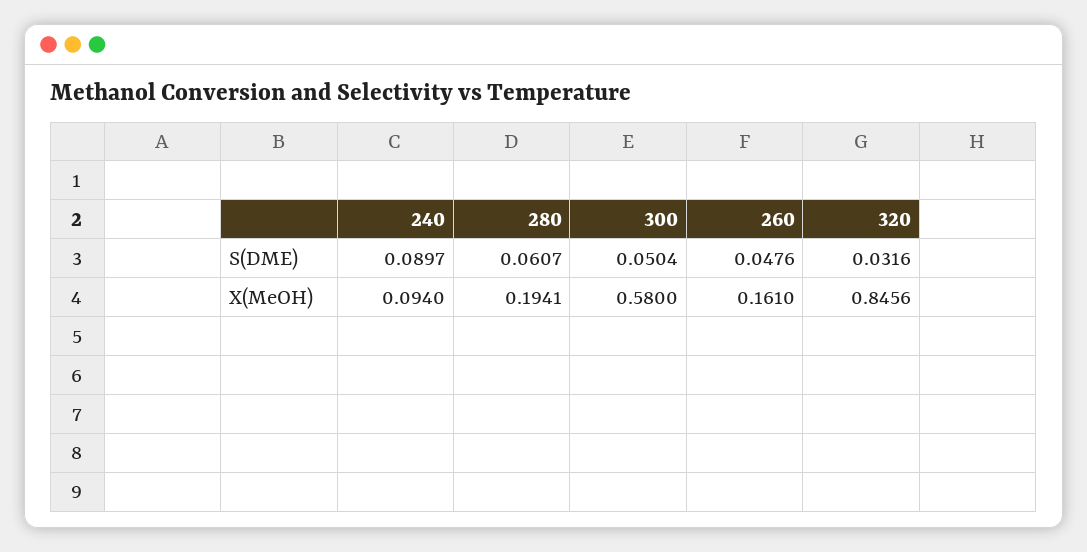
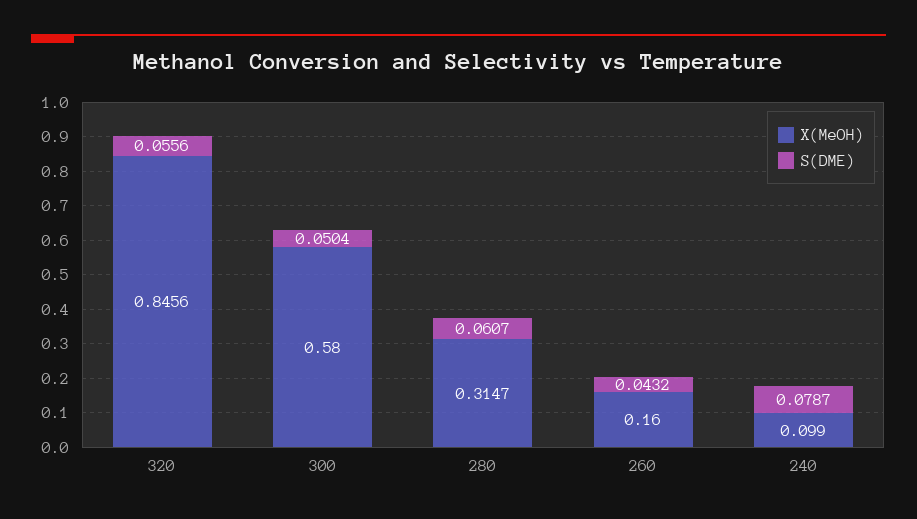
  {
    "S(DME)": {
-     "240": 0.0897,
+     "240": 0.0787,
      "280": 0.0607,
      "300": 0.0504,
-     "260": 0.0476,
+     "260": 0.0432,
-     "320": 0.0316
+     "320": 0.0556
    },
    "X(MeOH)": {
-     "240": 0.094,
+     "240": 0.099,
-     "280": 0.1941,
+     "280": 0.3147,
      "300": 0.58,
-     "260": 0.161,
+     "260": 0.16,
      "320": 0.8456
    }
  }

